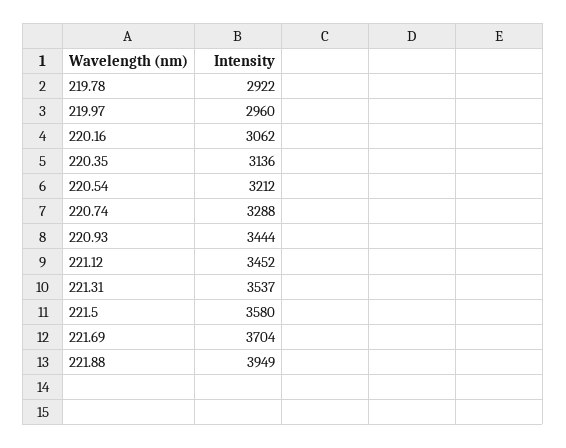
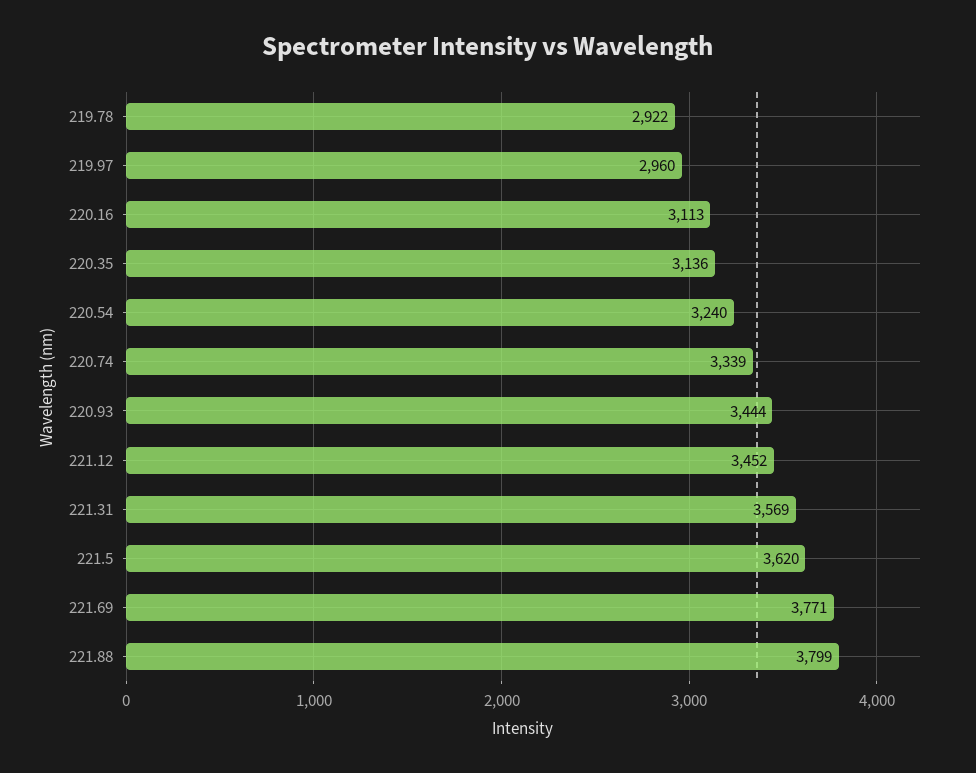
  {
    "219.78": 2922,
    "219.97": 2960,
-   "220.16": 3062,
+   "220.16": 3113,
    "220.35": 3136,
-   "220.54": 3212,
+   "220.54": 3240,
-   "220.74": 3288,
+   "220.74": 3339,
    "220.93": 3444,
    "221.12": 3452,
-   "221.31": 3537,
+   "221.31": 3569,
-   "221.5": 3580,
+   "221.5": 3620,
-   "221.69": 3704,
+   "221.69": 3771,
-   "221.88": 3949
+   "221.88": 3799
  }

